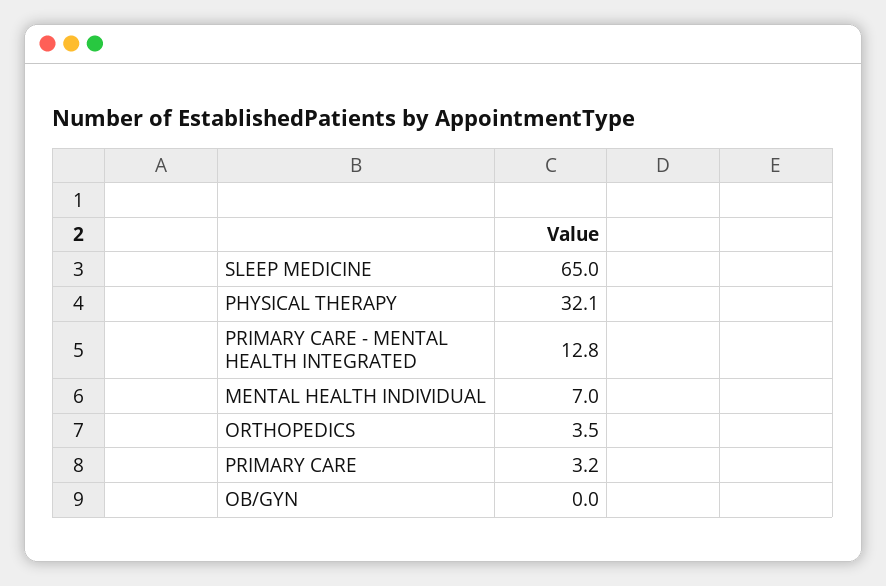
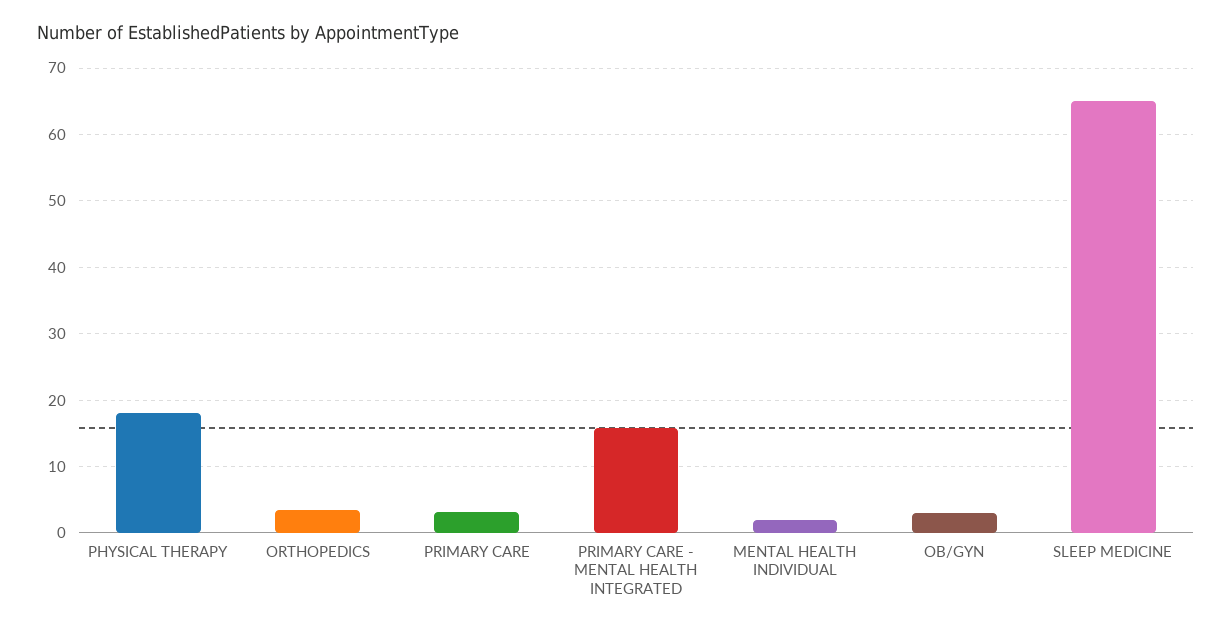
  {
    "SLEEP MEDICINE": 65,
-   "PHYSICAL THERAPY": 32.1,
+   "PHYSICAL THERAPY": 18,
-   "PRIMARY CARE - MENTAL HEALTH INTEGRATED": 12.8,
+   "PRIMARY CARE - MENTAL HEALTH INTEGRATED": 16,
-   "MENTAL HEALTH INDIVIDUAL": 7,
+   "MENTAL HEALTH INDIVIDUAL": 2,
    "ORTHOPEDICS": 3.5,
    "PRIMARY CARE": 3.2,
-   "OB/GYN": 0
+   "OB/GYN": 3
  }

